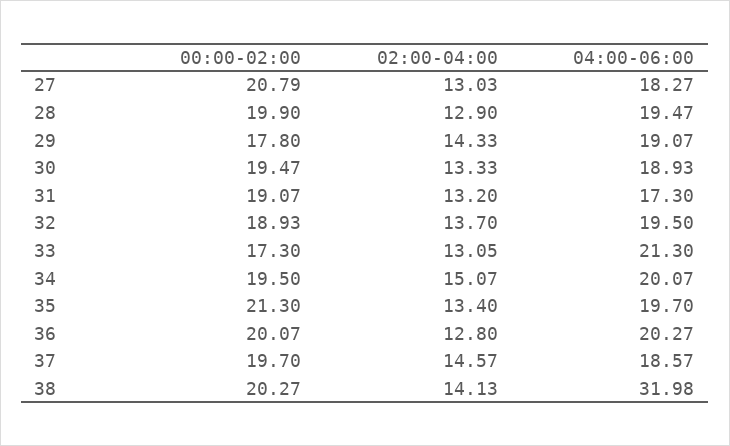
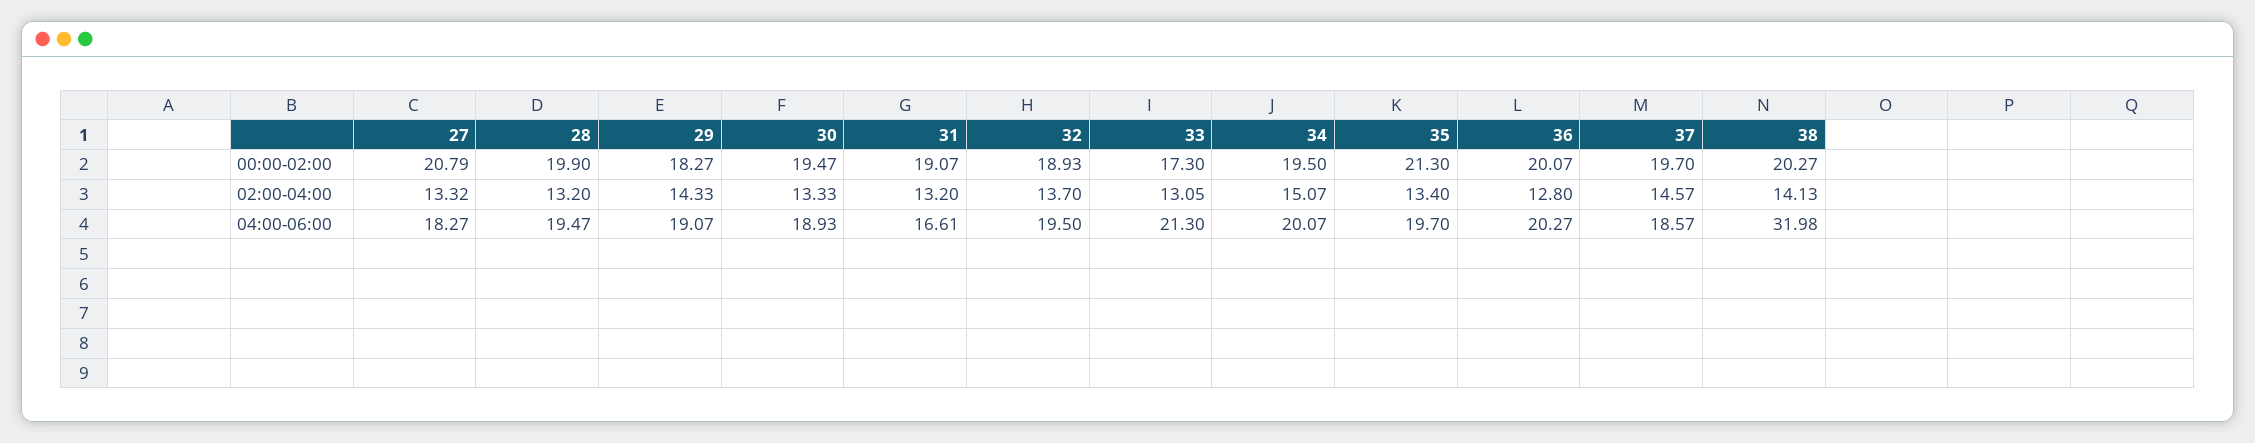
  {
    "00:00-02:00": {
      "27": 20.79,
      "28": 19.9,
-     "29": 17.8,
+     "29": 18.27,
      "30": 19.47,
      "31": 19.07,
      "32": 18.93,
      "33": 17.3,
      "34": 19.5,
      "35": 21.3,
      "36": 20.07,
      "37": 19.7,
      "38": 20.27
    },
    "02:00-04:00": {
-     "27": 13.03,
+     "27": 13.32,
-     "28": 12.9,
+     "28": 13.2,
      "29": 14.33,
      "30": 13.33,
      "31": 13.2,
      "32": 13.7,
      "33": 13.05,
      "34": 15.07,
      "35": 13.4,
      "36": 12.8,
      "37": 14.57,
      "38": 14.13
    },
    "04:00-06:00": {
      "27": 18.27,
      "28": 19.47,
      "29": 19.07,
      "30": 18.93,
-     "31": 17.3,
+     "31": 16.61,
      "32": 19.5,
      "33": 21.3,
      "34": 20.07,
      "35": 19.7,
      "36": 20.27,
      "37": 18.57,
      "38": 31.98
    }
  }

